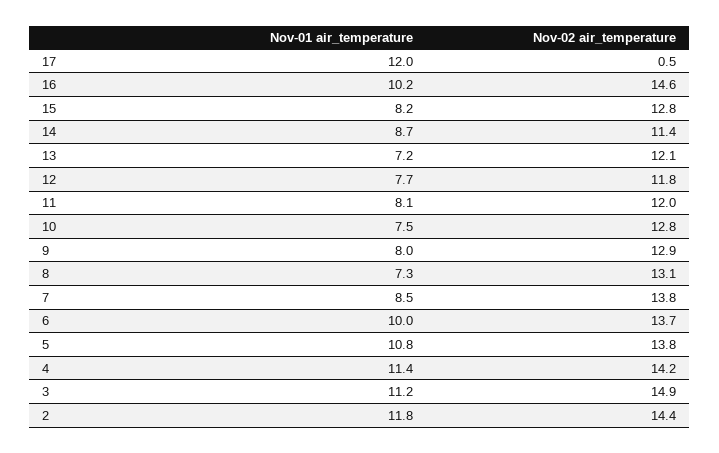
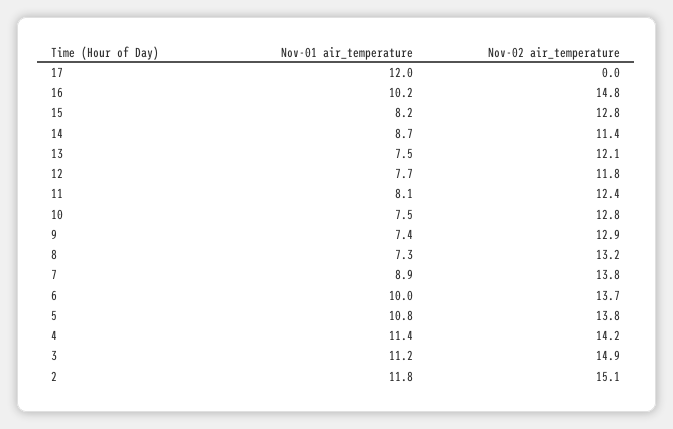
  {
    "Nov-01 air_temperature": {
      "17": 12,
      "16": 10.2,
      "15": 8.2,
      "14": 8.7,
-     "13": 7.2,
+     "13": 7.5,
      "12": 7.7,
      "11": 8.1,
      "10": 7.5,
-     "9": 8,
+     "9": 7.4,
      "8": 7.3,
-     "7": 8.5,
+     "7": 8.9,
      "6": 10,
      "5": 10.8,
      "4": 11.4,
      "3": 11.2,
      "2": 11.8
    },
    "Nov-02 air_temperature": {
-     "17": 0.5,
+     "17": 0,
-     "16": 14.6,
+     "16": 14.8,
      "15": 12.8,
      "14": 11.4,
      "13": 12.1,
      "12": 11.8,
-     "11": 12,
+     "11": 12.4,
      "10": 12.8,
      "9": 12.9,
-     "8": 13.1,
+     "8": 13.2,
      "7": 13.8,
      "6": 13.7,
      "5": 13.8,
      "4": 14.2,
      "3": 14.9,
-     "2": 14.4
+     "2": 15.1
    }
  }

